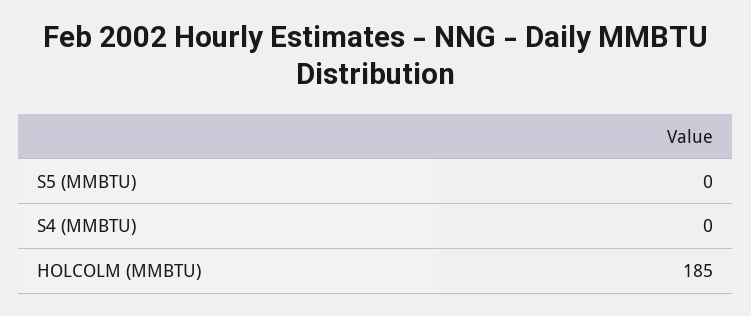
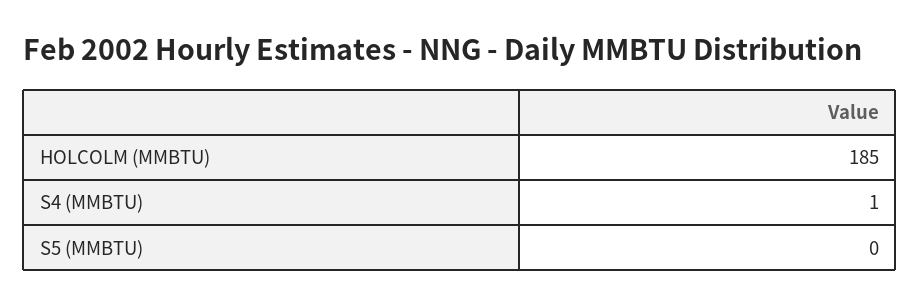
  {
    "S5 (MMBTU)": 0,
-   "S4 (MMBTU)": 0,
+   "S4 (MMBTU)": 1,
    "HOLCOLM (MMBTU)": 185
  }

